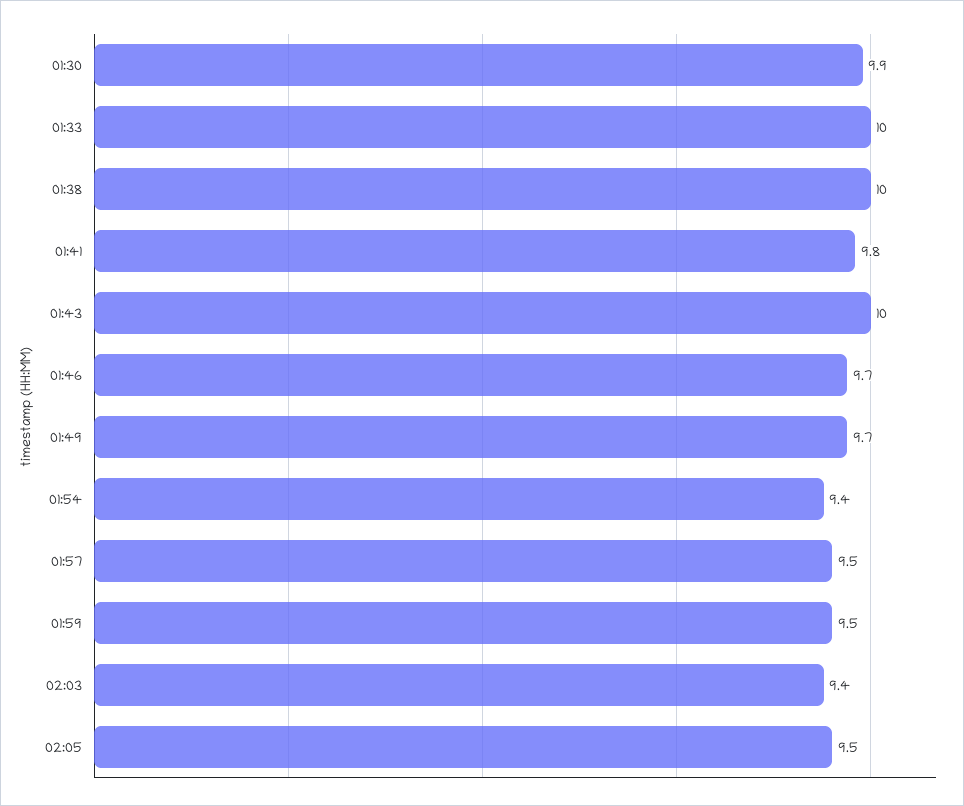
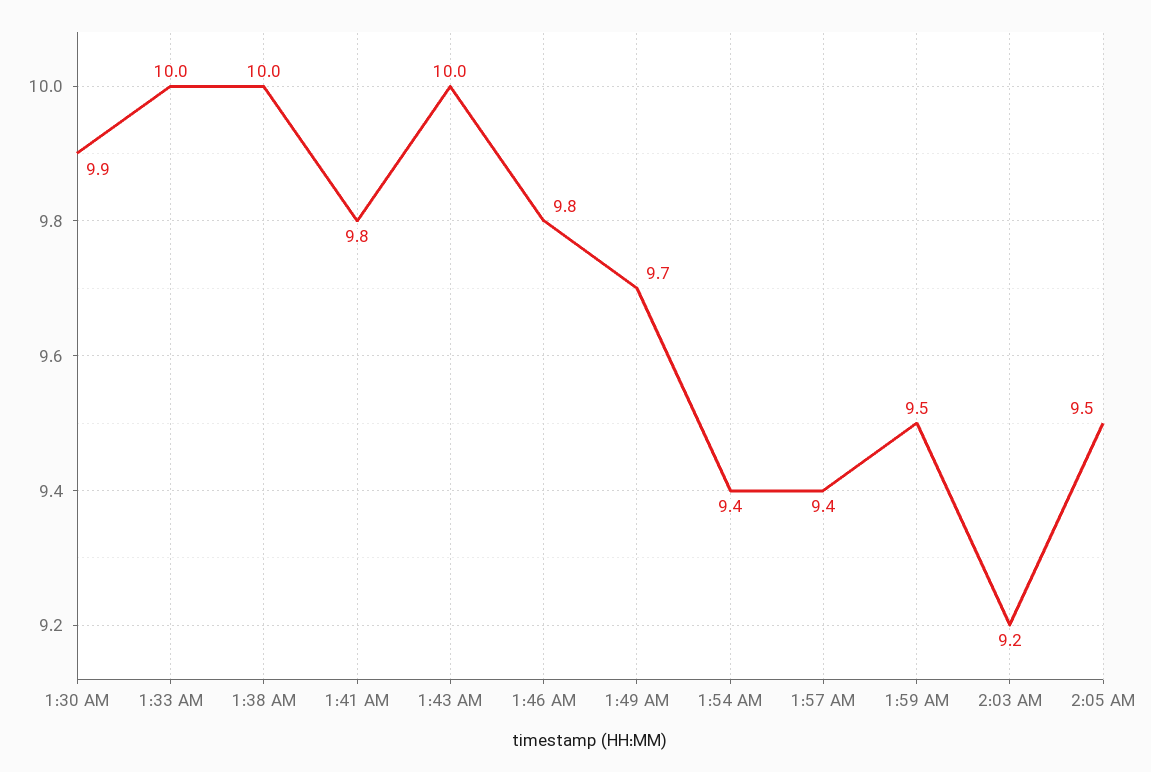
  {
    "01:30": 9.9,
    "01:33": 10,
    "01:38": 10,
    "01:41": 9.8,
    "01:43": 10,
-   "01:46": 9.7,
+   "01:46": 9.8,
    "01:49": 9.7,
    "01:54": 9.4,
-   "01:57": 9.5,
+   "01:57": 9.4,
    "01:59": 9.5,
-   "02:03": 9.4,
+   "02:03": 9.2,
    "02:05": 9.5
  }

